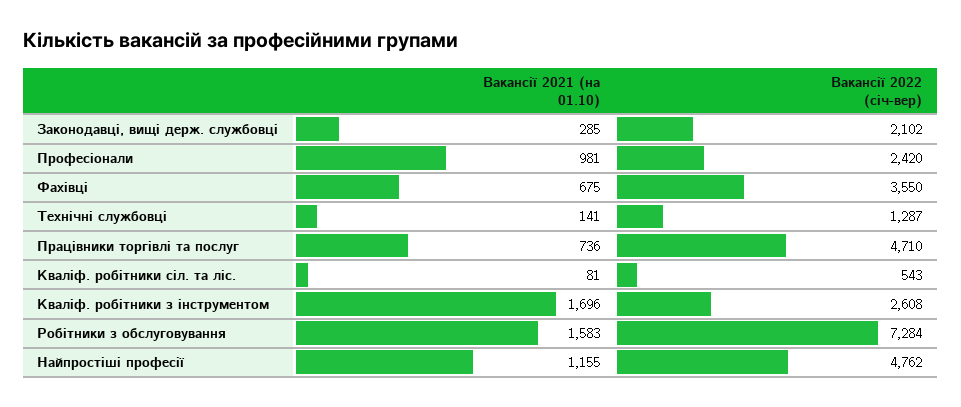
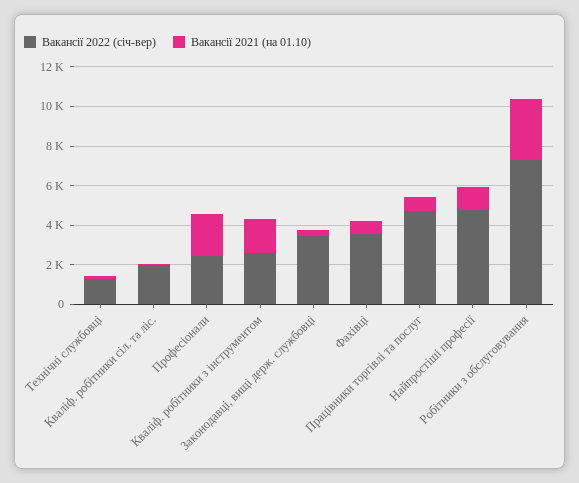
  {
    "Вакансії 2021 (на 01.10)": {
      "Законодавці, вищі держ. службовці": 285,
-     "Професіонали": 981,
+     "Професіонали": 2000,
      "Фахівці": 675,
      "Технічні службовці": 141,
      "Працівники торгівлі та послуг": 736,
      "Кваліф. робітники сіл. та ліс.": 81,
      "Кваліф. робітники з інструментом": 1696,
-     "Робітники з обслуговування": 1583,
+     "Робітники з обслуговування": 3000,
      "Найпростіші професії": 1155
    },
    "Вакансії 2022 (січ-вер)": {
-     "Законодавці, вищі держ. службовці": 2102,
+     "Законодавці, вищі держ. службовці": 3500,
      "Професіонали": 2420,
      "Фахівці": 3550,
      "Технічні службовці": 1287,
      "Працівники торгівлі та послуг": 4710,
-     "Кваліф. робітники сіл. та ліс.": 543,
+     "Кваліф. робітники сіл. та ліс.": 2000,
      "Кваліф. робітники з інструментом": 2608,
      "Робітники з обслуговування": 7284,
      "Найпростіші професії": 4762
    }
  }

